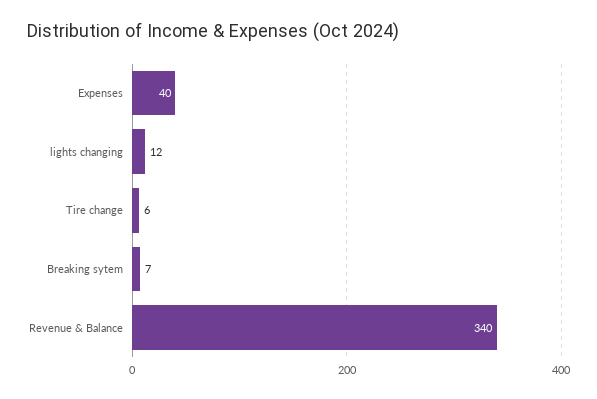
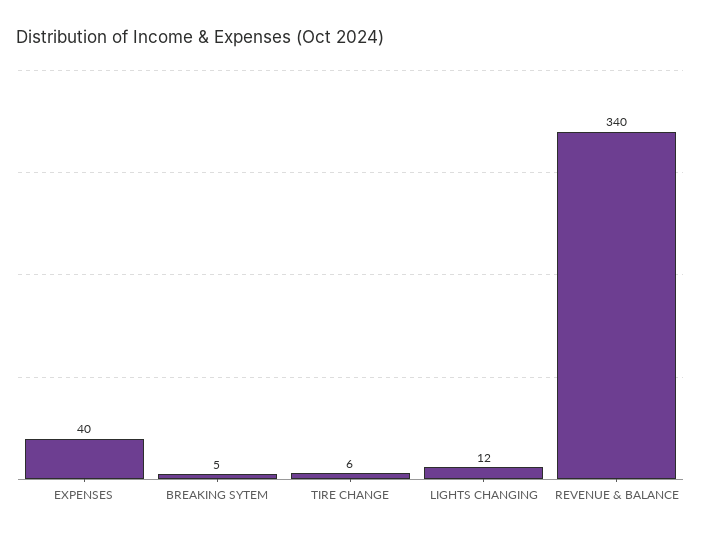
  {
    "Expenses": 40,
    "lights changing": 12,
    "Tire change": 6,
-   "Breaking sytem": 7,
+   "Breaking sytem": 5,
    "Revenue & Balance": 340
  }

